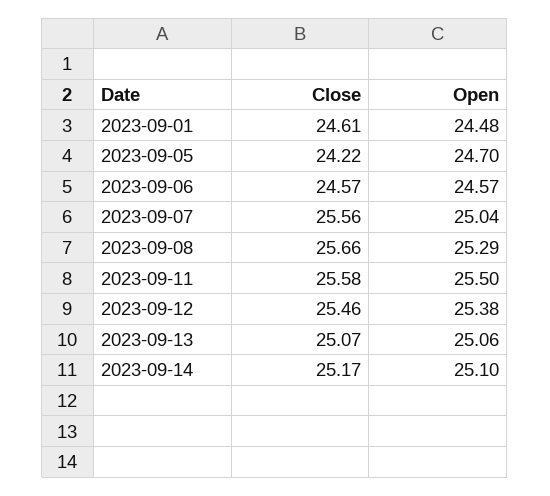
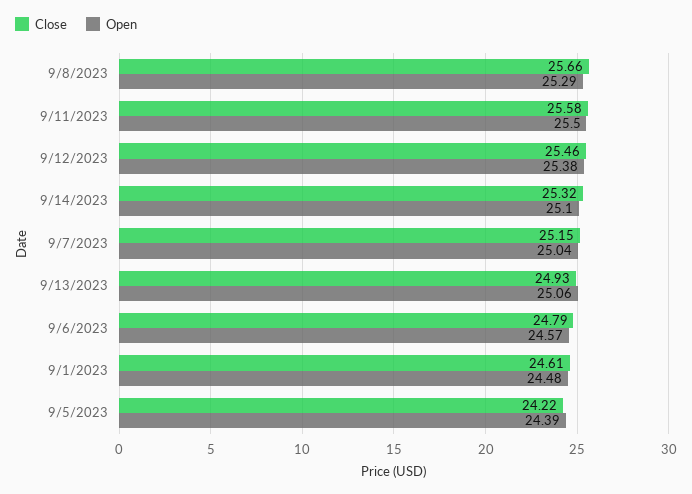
  {
    "Close": {
      "2023-09-01": 24.61,
      "2023-09-05": 24.22,
-     "2023-09-06": 24.57,
+     "2023-09-06": 24.79,
-     "2023-09-07": 25.56,
+     "2023-09-07": 25.15,
      "2023-09-08": 25.66,
      "2023-09-11": 25.58,
      "2023-09-12": 25.46,
-     "2023-09-13": 25.07,
+     "2023-09-13": 24.93,
-     "2023-09-14": 25.17
+     "2023-09-14": 25.32
    },
    "Open": {
      "2023-09-01": 24.48,
-     "2023-09-05": 24.7,
+     "2023-09-05": 24.39,
      "2023-09-06": 24.57,
      "2023-09-07": 25.04,
      "2023-09-08": 25.29,
      "2023-09-11": 25.5,
      "2023-09-12": 25.38,
      "2023-09-13": 25.06,
      "2023-09-14": 25.1
    }
  }

